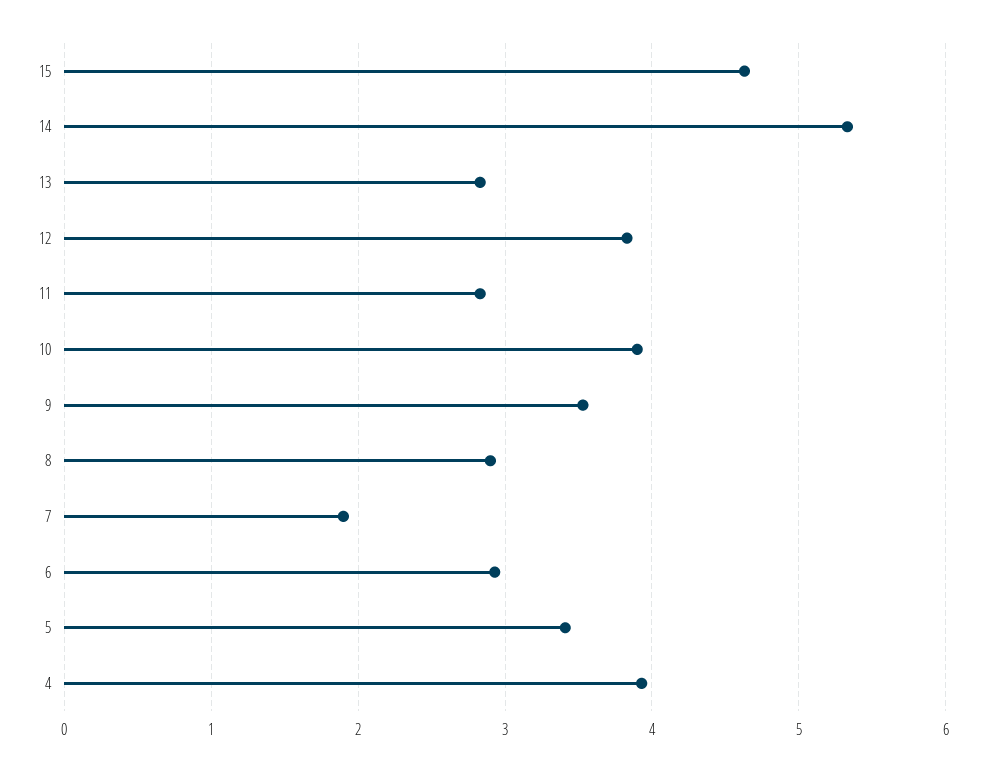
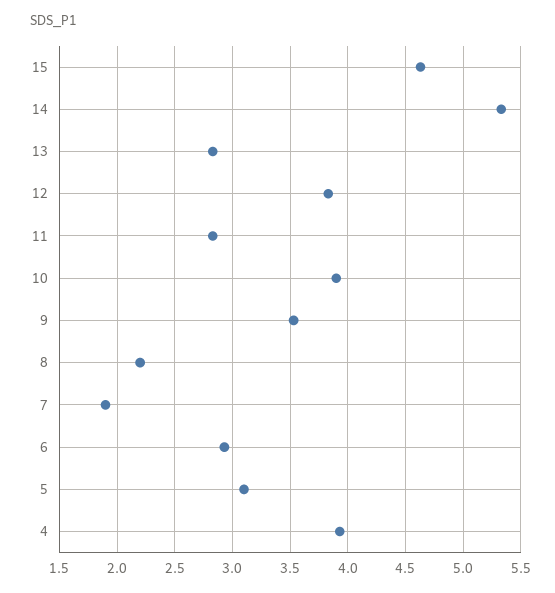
  {
    "15": 4.6,
    "14": 5.3,
    "13": 2.8,
    "12": 3.8,
    "11": 2.8,
    "10": 3.9,
    "9": 3.5,
-   "8": 2.9,
+   "8": 2.2,
    "7": 1.9,
    "6": 2.9,
-   "5": 3.4,
+   "5": 3.1,
    "4": 3.9
  }

